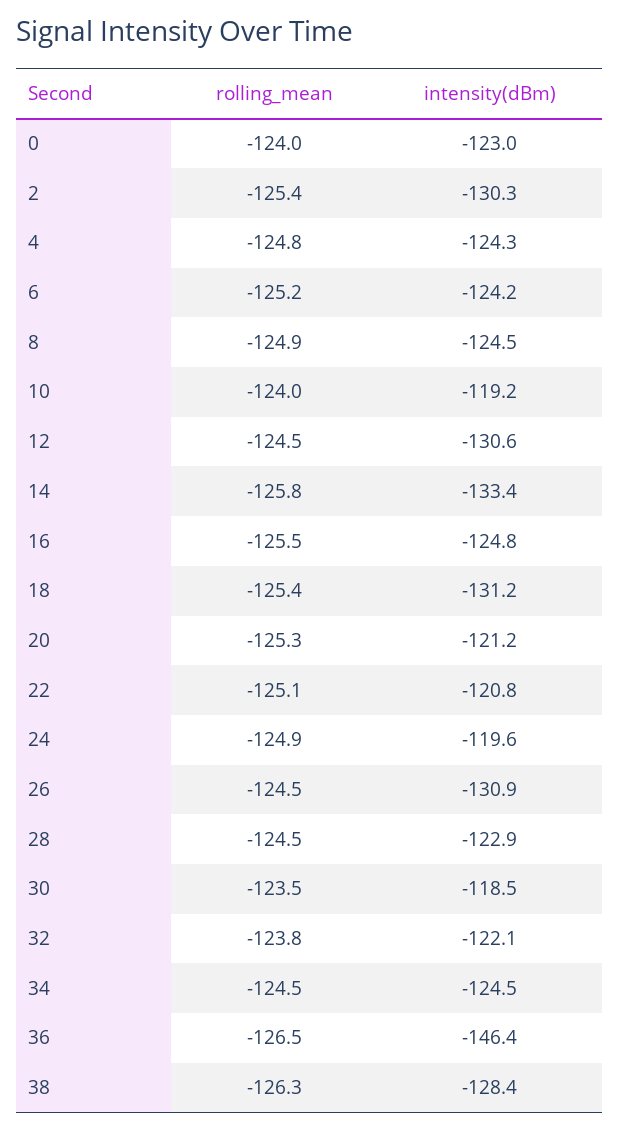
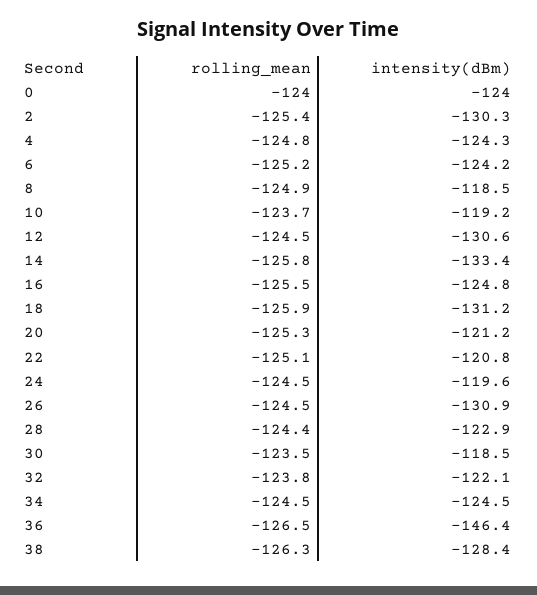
  {
    "rolling_mean": {
      "0": -124,
      "2": -125.4,
      "4": -124.8,
      "6": -125.2,
      "8": -124.9,
-     "10": -124,
+     "10": -123.7,
      "12": -124.5,
      "14": -125.8,
      "16": -125.5,
-     "18": -125.4,
+     "18": -125.9,
      "20": -125.3,
      "22": -125.1,
-     "24": -124.9,
+     "24": -124.5,
      "26": -124.5,
-     "28": -124.5,
+     "28": -124.4,
      "30": -123.5,
      "32": -123.8,
      "34": -124.5,
      "36": -126.5,
      "38": -126.3
    },
    "intensity(dBm)": {
-     "0": -123,
+     "0": -124,
      "2": -130.3,
      "4": -124.3,
      "6": -124.2,
-     "8": -124.5,
+     "8": -118.5,
      "10": -119.2,
      "12": -130.6,
      "14": -133.4,
      "16": -124.8,
      "18": -131.2,
      "20": -121.2,
      "22": -120.8,
      "24": -119.6,
      "26": -130.9,
      "28": -122.9,
      "30": -118.5,
      "32": -122.1,
      "34": -124.5,
      "36": -146.4,
      "38": -128.4
    }
  }

